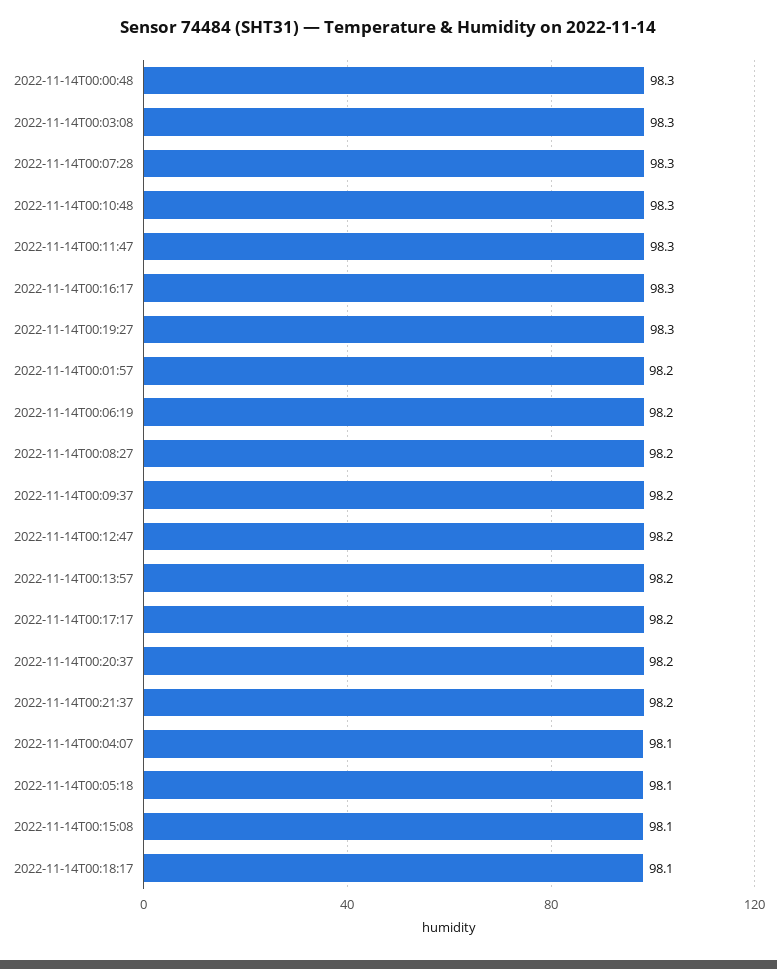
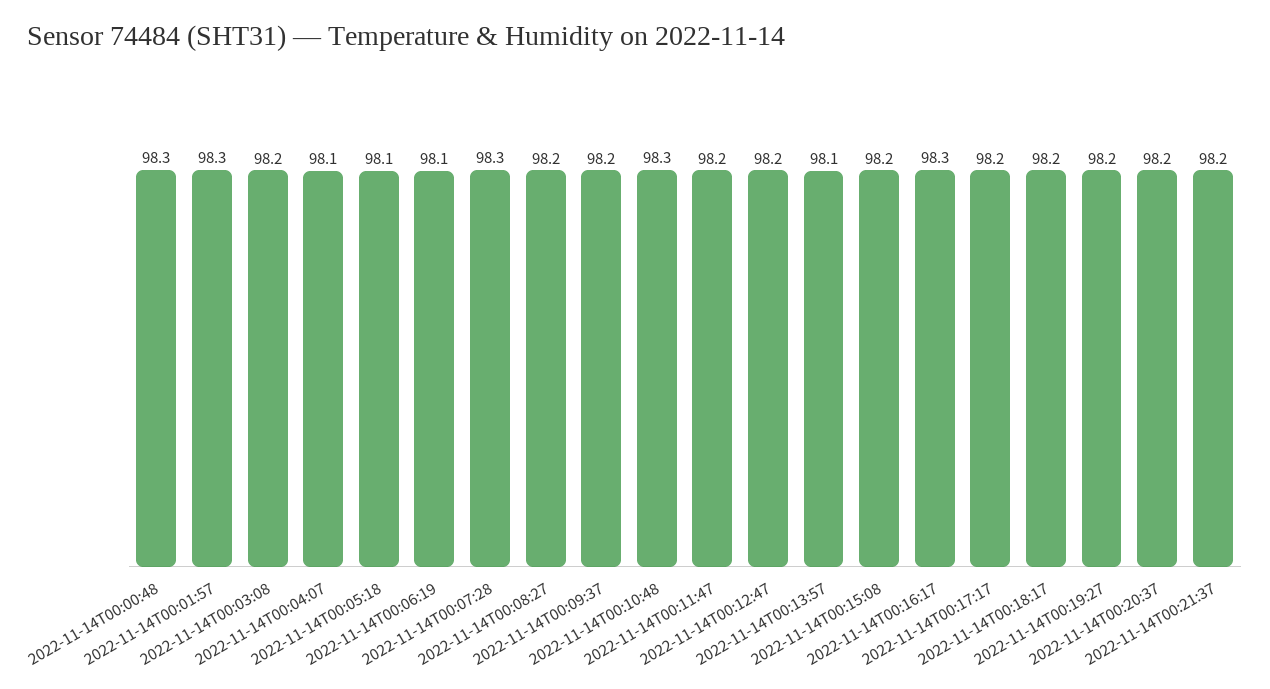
  {
    "2022-11-14T00:00:48": 98.3,
-   "2022-11-14T00:03:08": 98.3,
+   "2022-11-14T00:03:08": 98.2,
    "2022-11-14T00:07:28": 98.3,
    "2022-11-14T00:10:48": 98.3,
-   "2022-11-14T00:11:47": 98.3,
+   "2022-11-14T00:11:47": 98.2,
    "2022-11-14T00:16:17": 98.3,
-   "2022-11-14T00:19:27": 98.3,
+   "2022-11-14T00:19:27": 98.2,
-   "2022-11-14T00:01:57": 98.2,
+   "2022-11-14T00:01:57": 98.3,
-   "2022-11-14T00:06:19": 98.2,
+   "2022-11-14T00:06:19": 98.1,
    "2022-11-14T00:08:27": 98.2,
    "2022-11-14T00:09:37": 98.2,
    "2022-11-14T00:12:47": 98.2,
-   "2022-11-14T00:13:57": 98.2,
+   "2022-11-14T00:13:57": 98.1,
    "2022-11-14T00:17:17": 98.2,
    "2022-11-14T00:20:37": 98.2,
    "2022-11-14T00:21:37": 98.2,
    "2022-11-14T00:04:07": 98.1,
    "2022-11-14T00:05:18": 98.1,
-   "2022-11-14T00:15:08": 98.1,
+   "2022-11-14T00:15:08": 98.2,
-   "2022-11-14T00:18:17": 98.1
+   "2022-11-14T00:18:17": 98.2
  }

